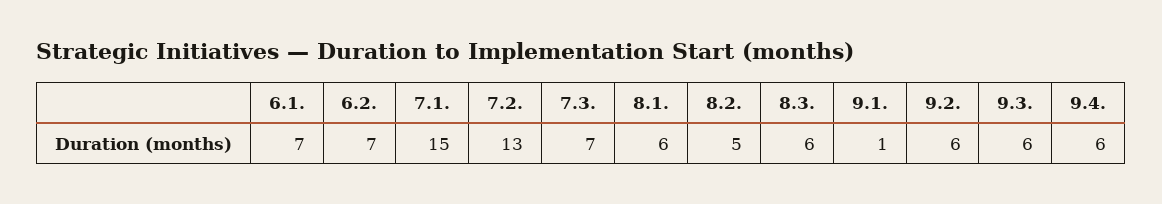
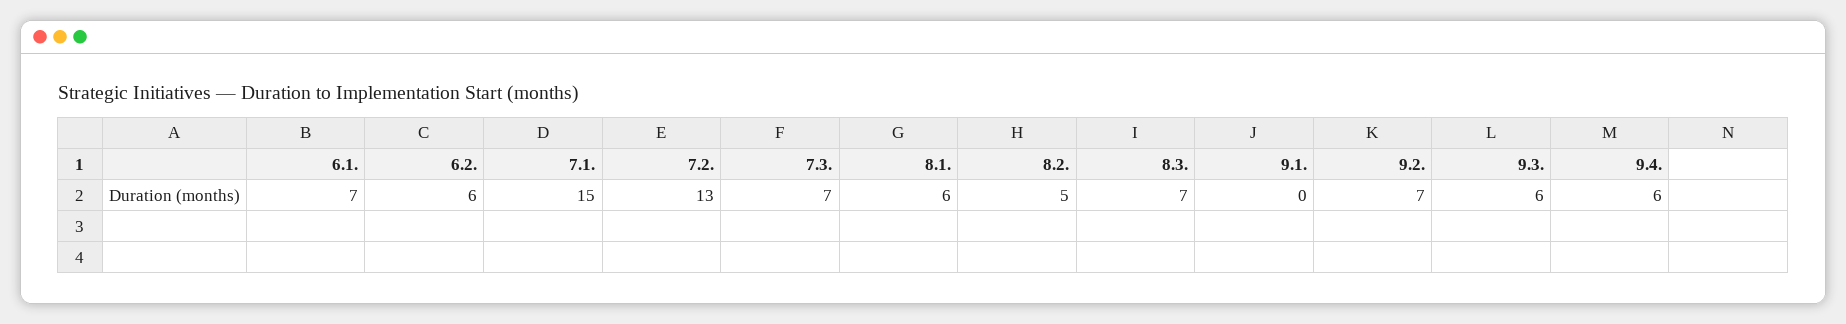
  {
    "6.1.": 7,
-   "6.2.": 7,
+   "6.2.": 6,
    "7.1.": 15,
    "7.2.": 13,
    "7.3.": 7,
    "8.1.": 6,
    "8.2.": 5,
-   "8.3.": 6,
+   "8.3.": 7,
-   "9.1.": 1,
+   "9.1.": 0,
-   "9.2.": 6,
+   "9.2.": 7,
    "9.3.": 6,
    "9.4.": 6
  }

